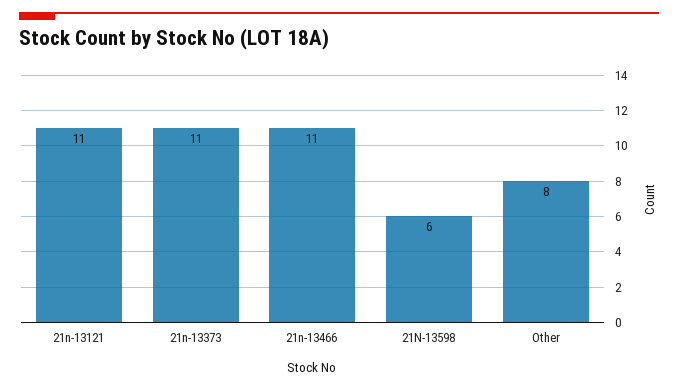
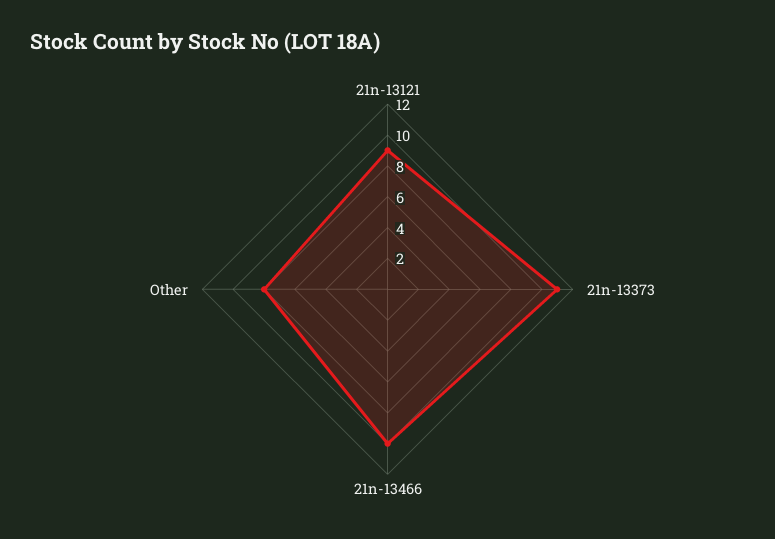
  {
-   "21n-13121": 11,
+   "21n-13121": 9,
    "21n-13373": 11,
-   "21n-13466": 11,
+   "21n-13466": 10,
-   "21N-13598": 6,
    "Other": 8
  }

